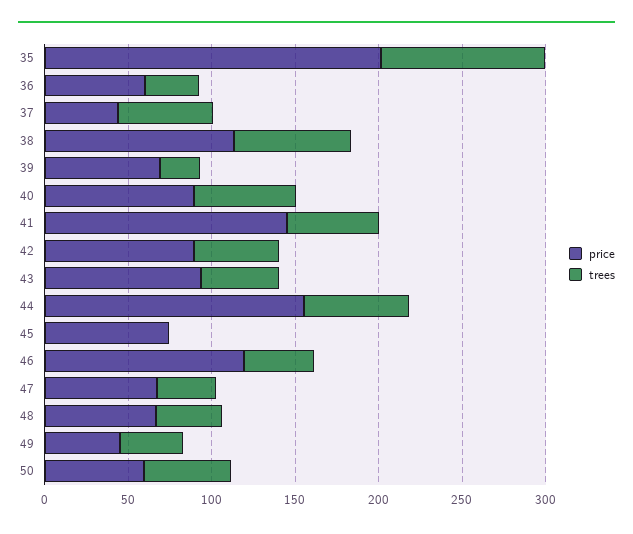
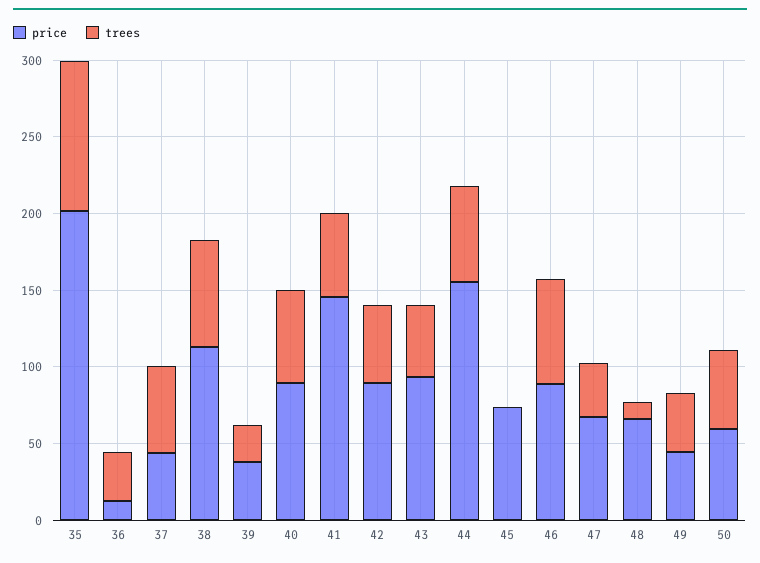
  {
    "price": {
      "35": 200,
-     "36": 60,
+     "36": 10,
      "37": 40,
      "38": 110,
-     "39": 70,
+     "39": 40,
      "40": 90,
      "41": 150,
      "42": 90,
      "43": 90,
      "44": 160,
      "45": 70,
-     "46": 120,
+     "46": 90,
      "47": 70,
      "48": 70,
      "49": 40,
      "50": 60
    },
    "trees": {
      "35": 100,
      "36": 30,
      "37": 60,
      "38": 70,
      "39": 20,
      "40": 60,
      "41": 60,
      "42": 50,
      "43": 50,
      "44": 60,
      "45": 0,
-     "46": 40,
+     "46": 70,
      "47": 40,
-     "48": 40,
+     "48": 10,
      "49": 40,
      "50": 50
    }
  }

